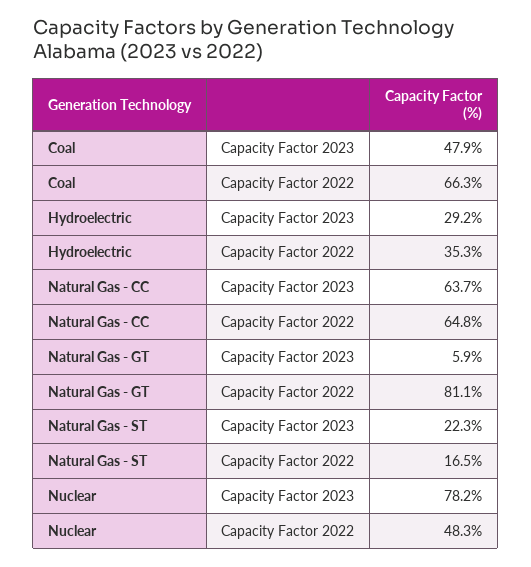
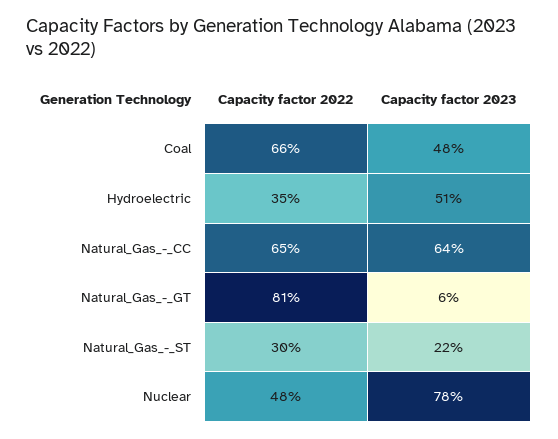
  {
    "Coal": {
      "Capacity Factor 2023": 47.9,
      "Capacity Factor 2022": 66.3
    },
    "Hydroelectric": {
-     "Capacity Factor 2023": 29.2,
+     "Capacity Factor 2023": 51,
      "Capacity Factor 2022": 35.3
    },
    "Natural Gas - CC": {
      "Capacity Factor 2023": 63.7,
      "Capacity Factor 2022": 64.8
    },
    "Natural Gas - GT": {
      "Capacity Factor 2023": 5.9,
      "Capacity Factor 2022": 81.1
    },
    "Natural Gas - ST": {
      "Capacity Factor 2023": 22.3,
-     "Capacity Factor 2022": 16.5
+     "Capacity Factor 2022": 30
    },
    "Nuclear": {
      "Capacity Factor 2023": 78.2,
      "Capacity Factor 2022": 48.3
    }
  }

